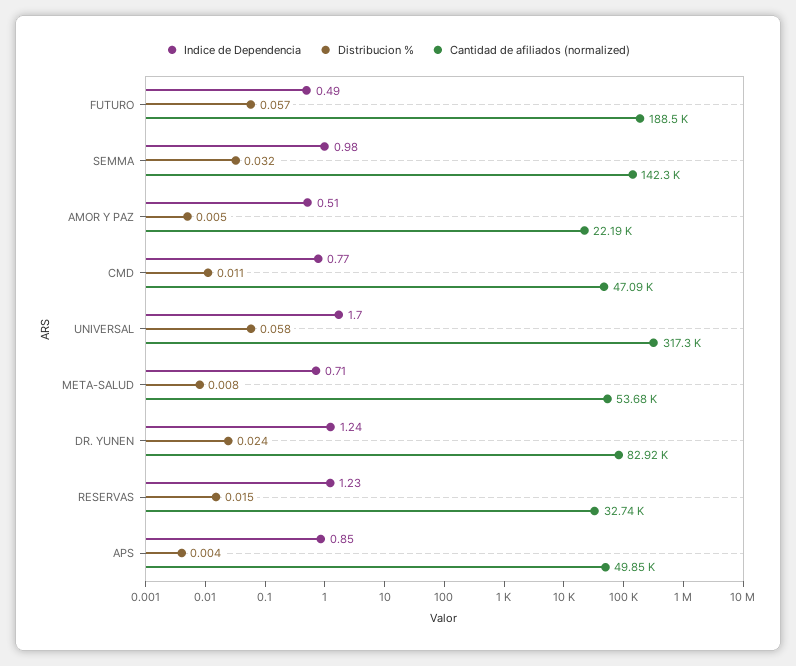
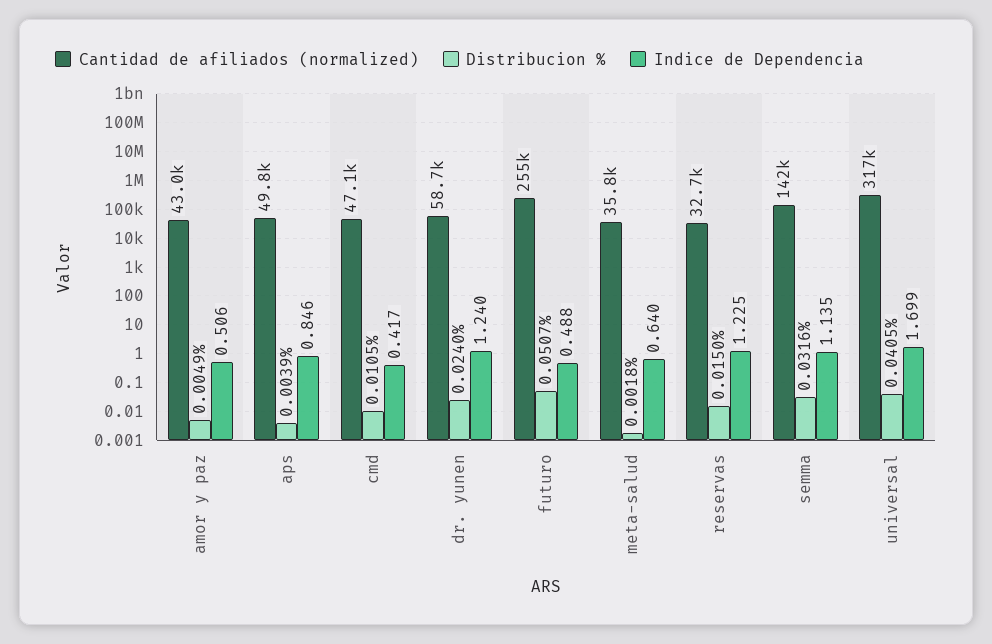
  {
    "Indice de Dependencia": {
      "FUTURO": 0.488,
-     "SEMMA": 0.98,
+     "SEMMA": 1.135,
      "AMOR Y PAZ": 0.506,
-     "CMD": 0.77,
+     "CMD": 0.417,
      "UNIVERSAL": 1.699,
-     "META-SALUD": 0.71,
+     "META-SALUD": 0.64,
      "DR. YUNEN": 1.24,
      "RESERVAS": 1.225,
      "APS": 0.846
    },
    "Distribucion %": {
-     "FUTURO": 0.057,
+     "FUTURO": 0.0507,
      "SEMMA": 0.0316,
      "AMOR Y PAZ": 0.0049,
      "CMD": 0.0105,
-     "UNIVERSAL": 0.058,
+     "UNIVERSAL": 0.0405,
-     "META-SALUD": 0.008,
+     "META-SALUD": 0.0018,
      "DR. YUNEN": 0.024,
      "RESERVAS": 0.015,
      "APS": 0.0039
    },
    "Cantidad de afiliados (normalized)": {
-     "FUTURO": 188500,
+     "FUTURO": 255000,
      "SEMMA": 142300,
-     "AMOR Y PAZ": 22190,
+     "AMOR Y PAZ": 43000,
      "CMD": 47090,
      "UNIVERSAL": 317300,
-     "META-SALUD": 53680,
+     "META-SALUD": 35800,
-     "DR. YUNEN": 82920,
+     "DR. YUNEN": 58700,
      "RESERVAS": 32740,
      "APS": 49850
    }
  }

